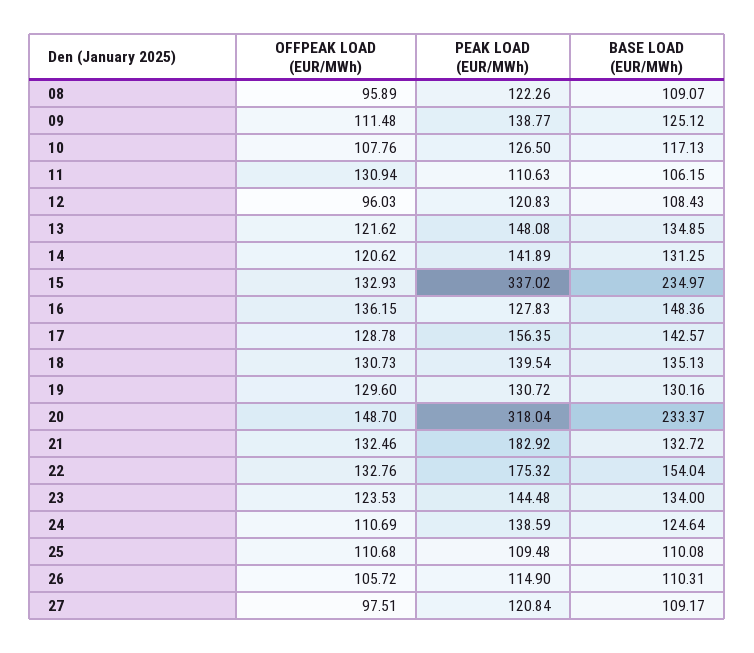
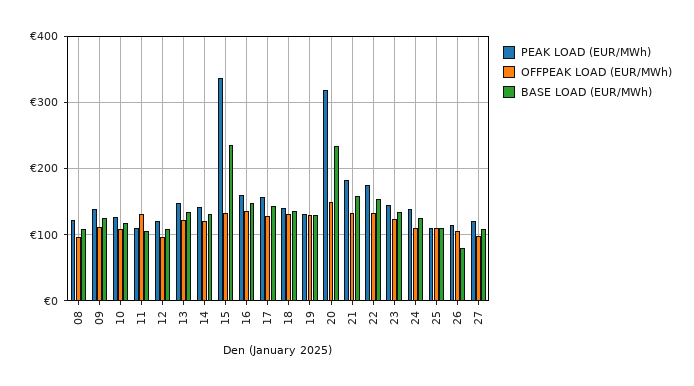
  {
    "OFFPEAK LOAD (EUR/MWh)": {
      "08": 95.89,
      "09": 111.48,
      "10": 107.76,
      "11": 130.94,
      "12": 96.03,
      "13": 121.62,
      "14": 120.62,
      "15": 132.93,
      "16": 136.15,
      "17": 128.78,
      "18": 130.73,
      "19": 129.6,
      "20": 148.7,
      "21": 132.46,
      "22": 132.76,
      "23": 123.53,
      "24": 110.69,
      "25": 110.68,
      "26": 105.72,
      "27": 97.51
    },
    "PEAK LOAD (EUR/MWh)": {
      "08": 122.26,
      "09": 138.77,
      "10": 126.5,
      "11": 110.63,
      "12": 120.83,
      "13": 148.08,
      "14": 141.89,
      "15": 337.02,
-     "16": 127.83,
+     "16": 160,
      "17": 156.35,
      "18": 139.54,
      "19": 130.72,
      "20": 318.04,
      "21": 182.92,
      "22": 175.32,
      "23": 144.48,
      "24": 138.59,
      "25": 109.48,
      "26": 114.9,
      "27": 120.84
    },
    "BASE LOAD (EUR/MWh)": {
      "08": 109.07,
      "09": 125.12,
      "10": 117.13,
      "11": 106.15,
      "12": 108.43,
      "13": 134.85,
      "14": 131.25,
      "15": 234.97,
      "16": 148.36,
      "17": 142.57,
      "18": 135.13,
      "19": 130.16,
      "20": 233.37,
-     "21": 132.72,
+     "21": 160,
      "22": 154.04,
      "23": 134,
      "24": 124.64,
      "25": 110.08,
-     "26": 110.31,
+     "26": 80,
      "27": 109.17
    }
  }

